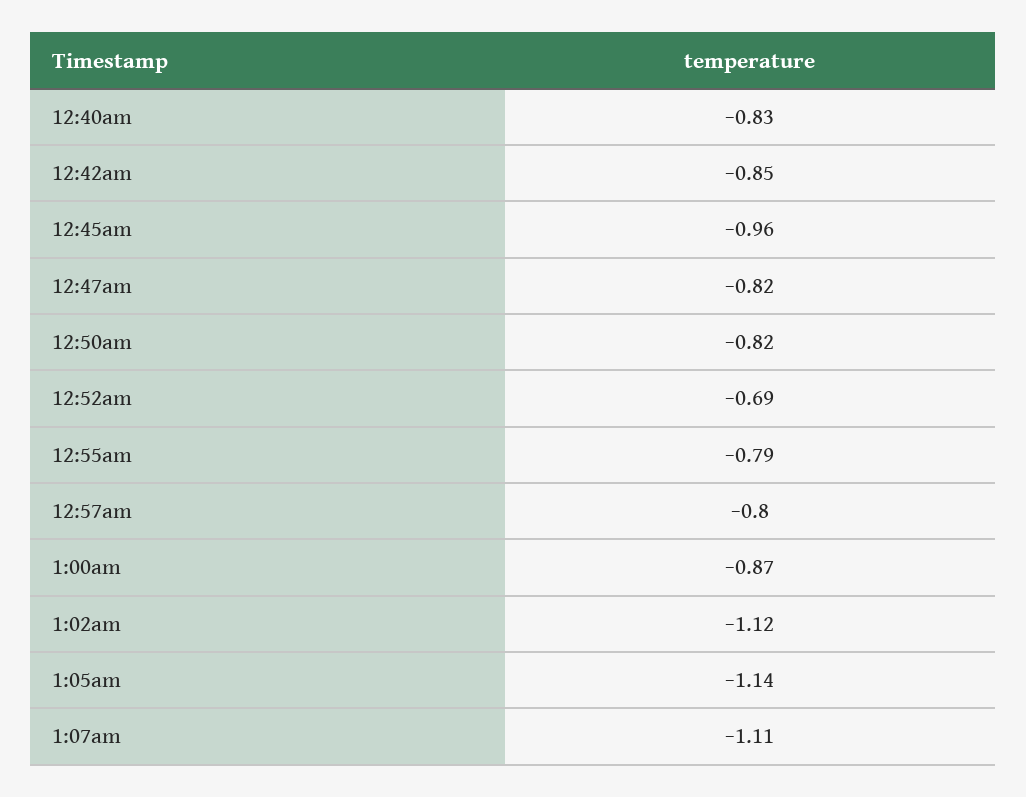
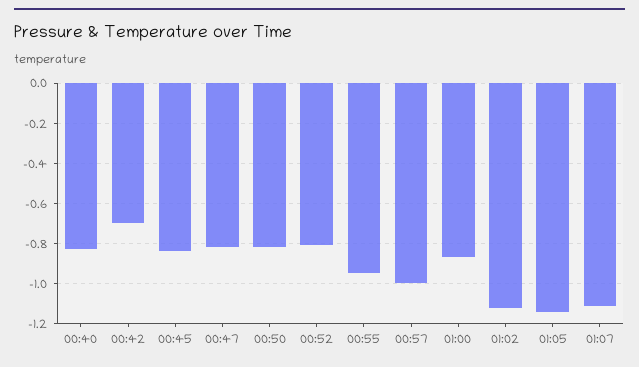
  {
    "12:40am": -0.83,
-   "12:42am": -0.85,
+   "12:42am": -0.7,
-   "12:45am": -0.96,
+   "12:45am": -0.85,
    "12:47am": -0.82,
    "12:50am": -0.82,
-   "12:52am": -0.69,
+   "12:52am": -0.8,
-   "12:55am": -0.79,
+   "12:55am": -0.95,
-   "12:57am": -0.8,
+   "12:57am": -1,
    "1:00am": -0.87,
    "1:02am": -1.12,
    "1:05am": -1.14,
    "1:07am": -1.11
  }

